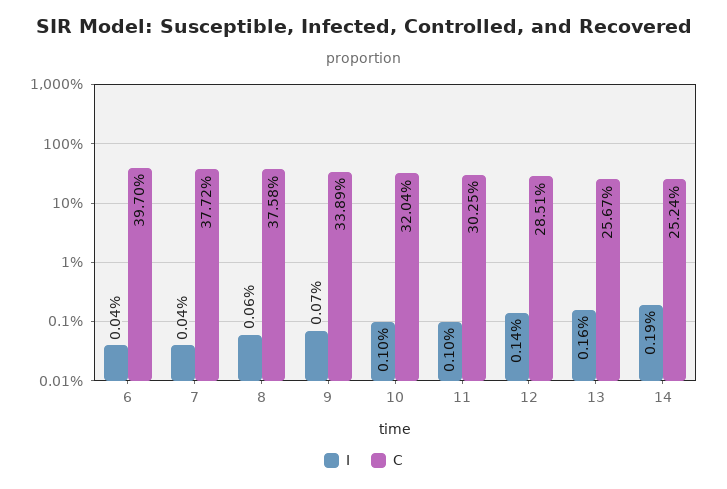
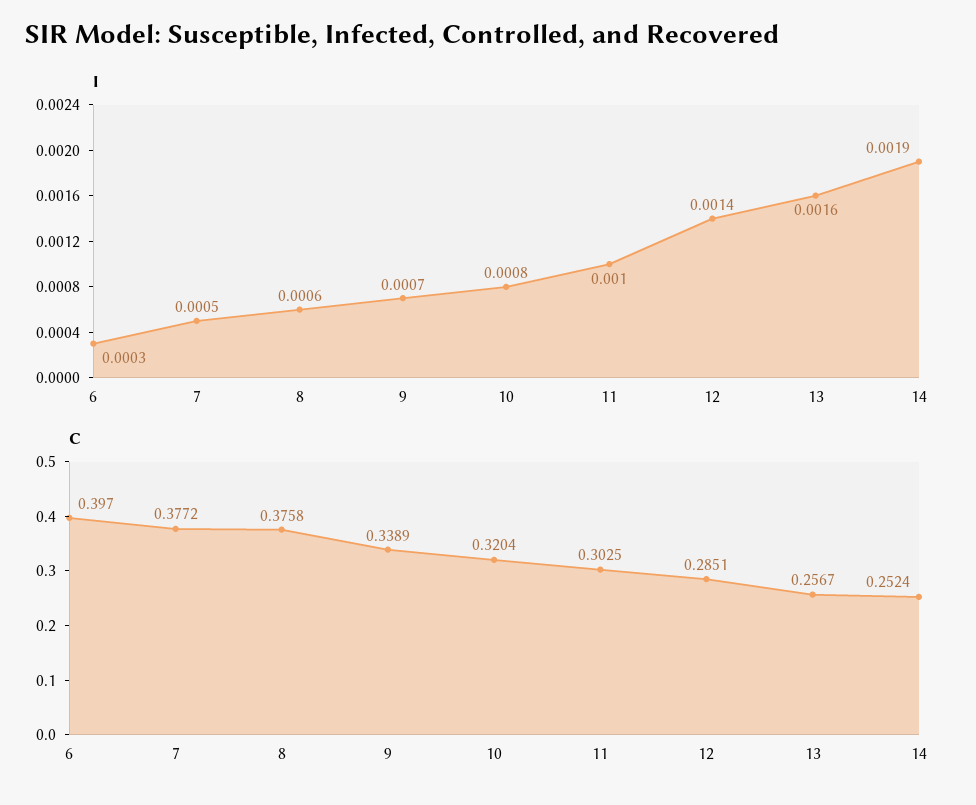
  {
    "I": {
-     "6": 0.0004,
+     "6": 0.0003,
-     "7": 0.0004,
+     "7": 0.0005,
      "8": 0.0006,
      "9": 0.0007,
-     "10": 0.001,
+     "10": 0.0008,
      "11": 0.001,
      "12": 0.0014,
      "13": 0.0016,
      "14": 0.0019
    },
    "C": {
      "6": 0.397,
      "7": 0.3772,
      "8": 0.3758,
      "9": 0.3389,
      "10": 0.3204,
      "11": 0.3025,
      "12": 0.2851,
      "13": 0.2567,
      "14": 0.2524
    }
  }

